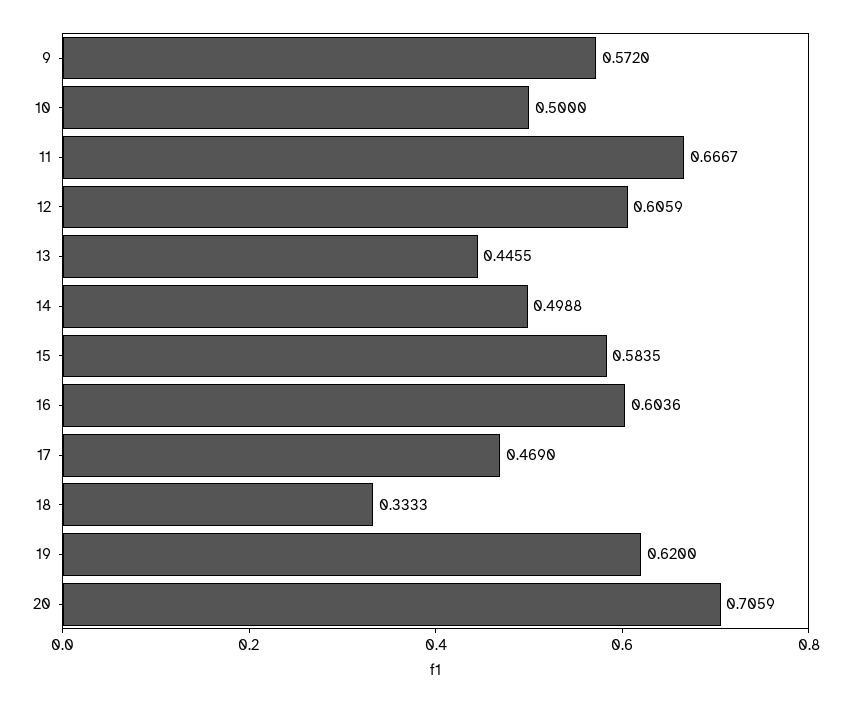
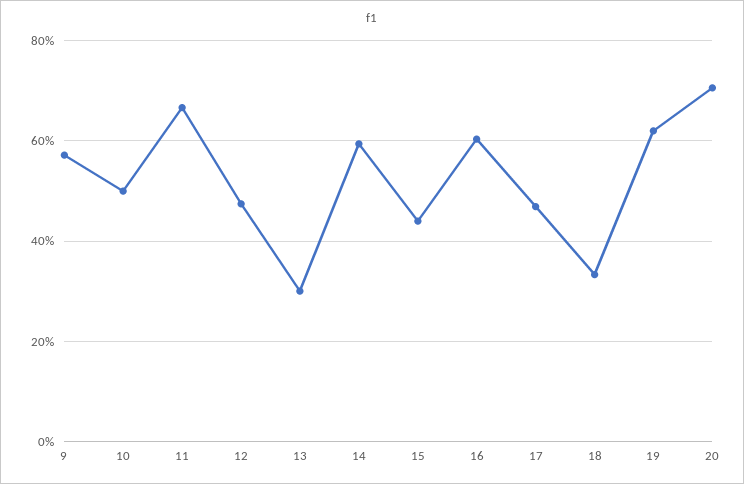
  {
    "9": 0.572,
    "10": 0.5,
    "11": 0.6667,
-   "12": 0.6059,
+   "12": 0.48,
-   "13": 0.4455,
+   "13": 0.3,
-   "14": 0.4988,
+   "14": 0.6,
-   "15": 0.5835,
+   "15": 0.44,
    "16": 0.6036,
    "17": 0.469,
    "18": 0.3333,
    "19": 0.62,
    "20": 0.7059
  }

